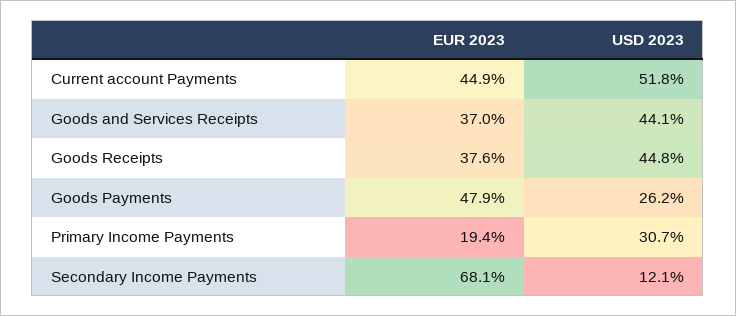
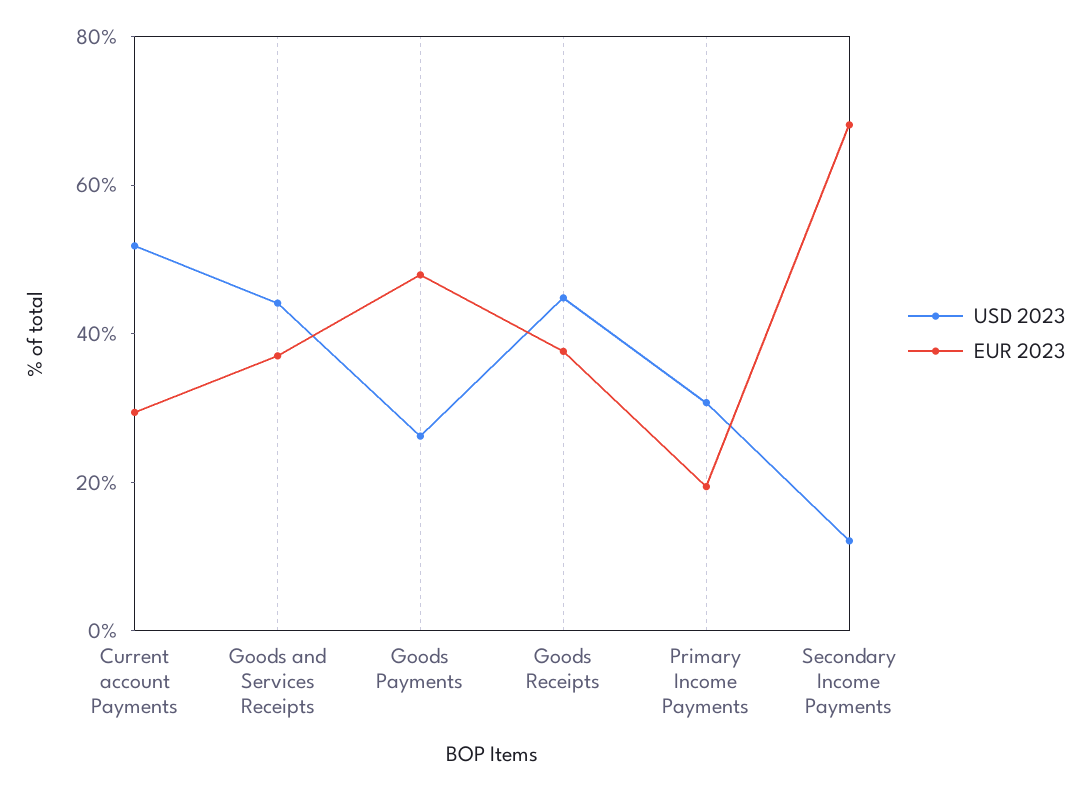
  {
    "EUR 2023": {
-     "Current account Payments": 44.9,
+     "Current account Payments": 30,
      "Goods and Services Receipts": 37,
      "Goods Receipts": 37.6,
      "Goods Payments": 47.9,
      "Primary Income Payments": 19.4,
      "Secondary Income Payments": 68.1
    },
    "USD 2023": {
      "Current account Payments": 51.8,
      "Goods and Services Receipts": 44.1,
      "Goods Receipts": 44.8,
      "Goods Payments": 26.2,
      "Primary Income Payments": 30.7,
      "Secondary Income Payments": 12.1
    }
  }

